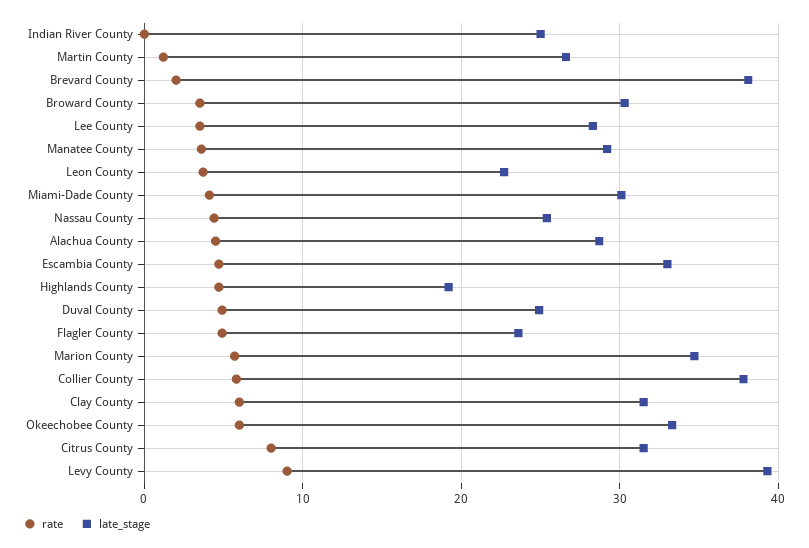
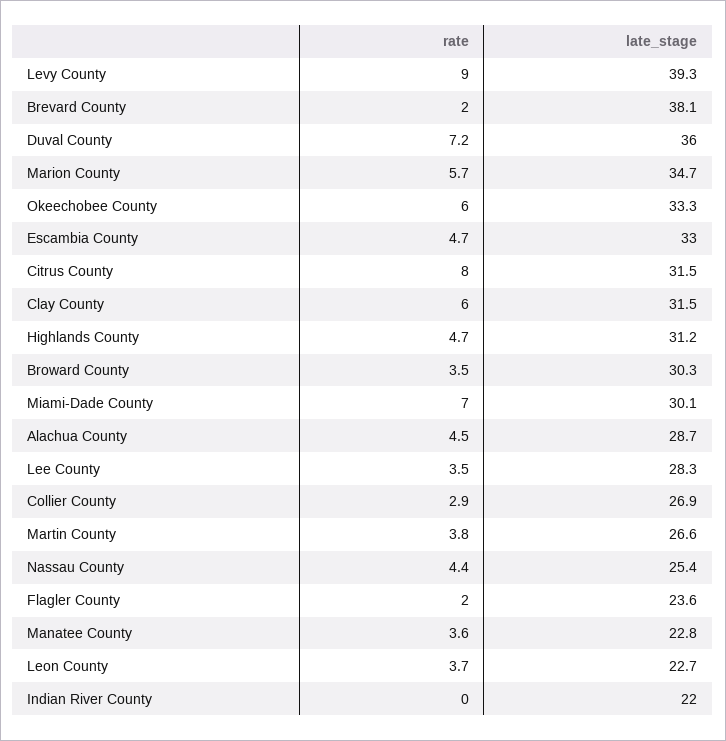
  {
    "rate": {
      "Indian River County": 0,
-     "Martin County": 1,
+     "Martin County": 3.8,
      "Brevard County": 2,
      "Broward County": 3.5,
      "Lee County": 3.5,
      "Manatee County": 3.6,
      "Leon County": 3.7,
-     "Miami-Dade County": 4,
+     "Miami-Dade County": 7,
      "Nassau County": 4.4,
      "Alachua County": 4.5,
      "Escambia County": 4.7,
      "Highlands County": 4.7,
-     "Duval County": 5,
+     "Duval County": 7.2,
-     "Flagler County": 5,
+     "Flagler County": 2,
      "Marion County": 5.7,
-     "Collier County": 6,
+     "Collier County": 2.9,
      "Clay County": 6,
      "Okeechobee County": 6,
      "Citrus County": 8,
      "Levy County": 9
    },
    "late_stage": {
-     "Indian River County": 25,
+     "Indian River County": 22,
      "Martin County": 26.6,
      "Brevard County": 38.1,
      "Broward County": 30.3,
      "Lee County": 28.3,
-     "Manatee County": 29,
+     "Manatee County": 22.8,
      "Leon County": 22.7,
      "Miami-Dade County": 30.1,
      "Nassau County": 25.4,
      "Alachua County": 28.7,
      "Escambia County": 33,
-     "Highlands County": 19,
+     "Highlands County": 31.2,
-     "Duval County": 25,
+     "Duval County": 36,
      "Flagler County": 23.6,
      "Marion County": 34.7,
-     "Collier County": 38,
+     "Collier County": 26.9,
      "Clay County": 31.5,
      "Okeechobee County": 33.3,
      "Citrus County": 31.5,
      "Levy County": 39.3
    }
  }

